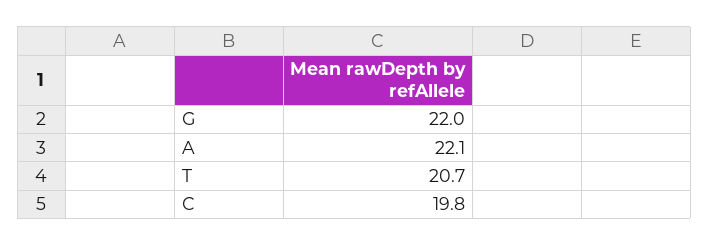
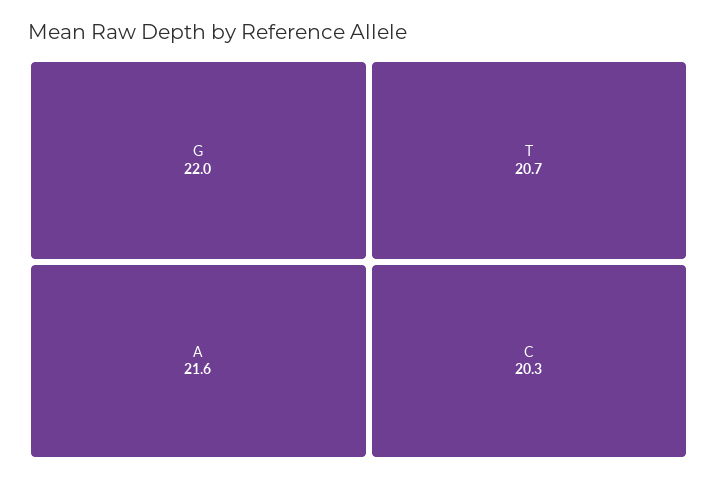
  {
    "G": 22,
-   "A": 22.1,
+   "A": 21.6,
    "T": 20.7,
-   "C": 19.8
+   "C": 20.3
  }

